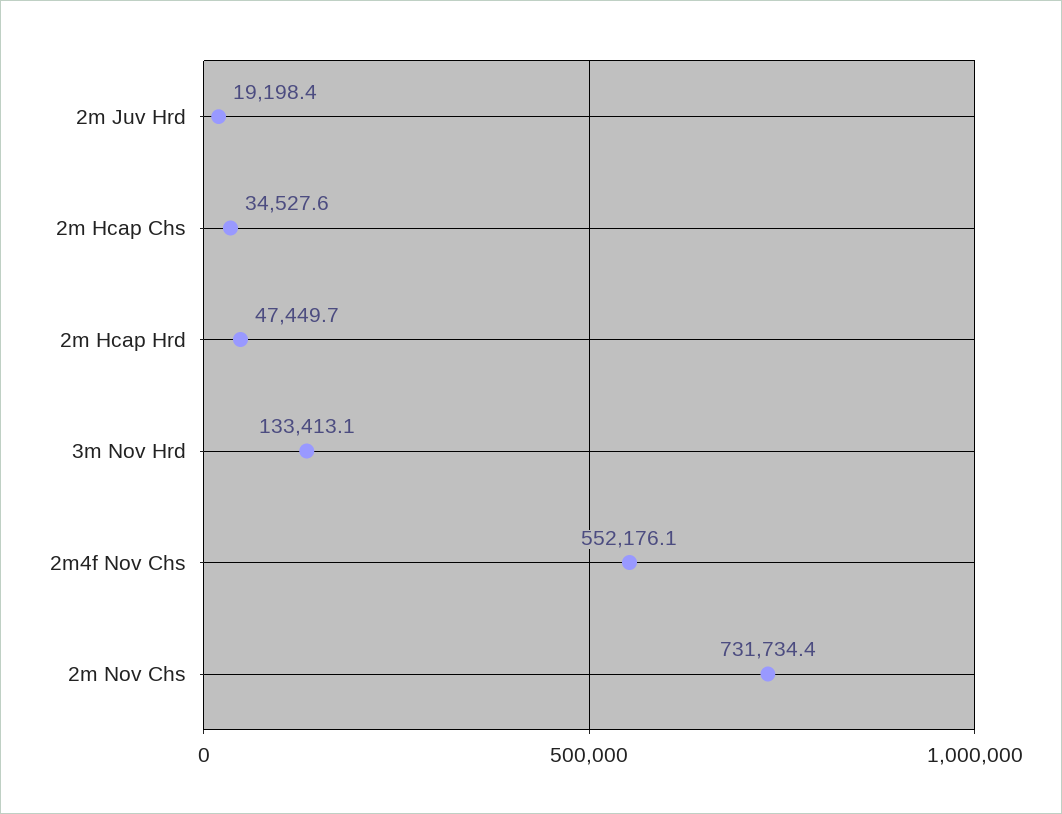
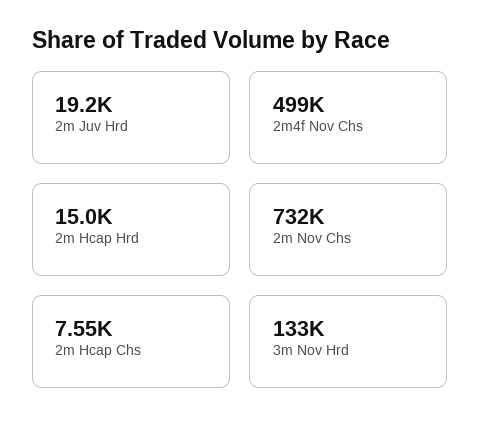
  {
    "2m Juv Hrd": 19198.4,
-   "2m Hcap Chs": 34527.6,
+   "2m Hcap Chs": 7550,
-   "2m Hcap Hrd": 47449.7,
+   "2m Hcap Hrd": 15000,
    "3m Nov Hrd": 133413.1,
-   "2m4f Nov Chs": 552176.1,
+   "2m4f Nov Chs": 499000,
    "2m Nov Chs": 731734.4
  }

